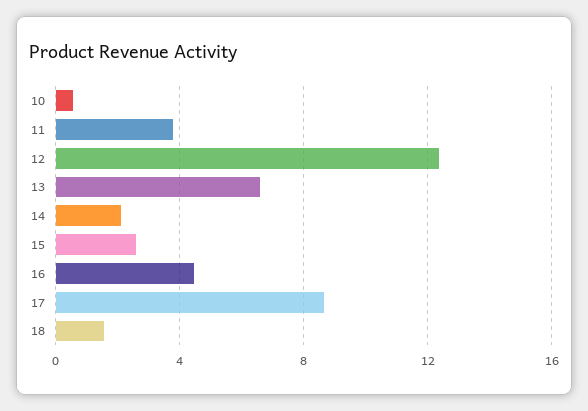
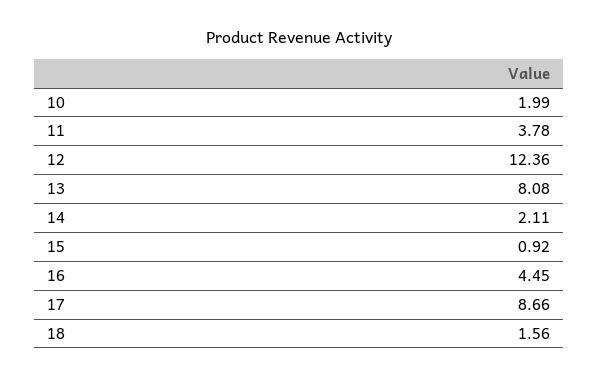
  {
-   "10": 0.5,
+   "10": 1.99,
    "11": 3.78,
    "12": 12.36,
-   "13": 6.5,
+   "13": 8.08,
    "14": 2.11,
-   "15": 2.5,
+   "15": 0.92,
    "16": 4.45,
    "17": 8.66,
    "18": 1.56
  }

